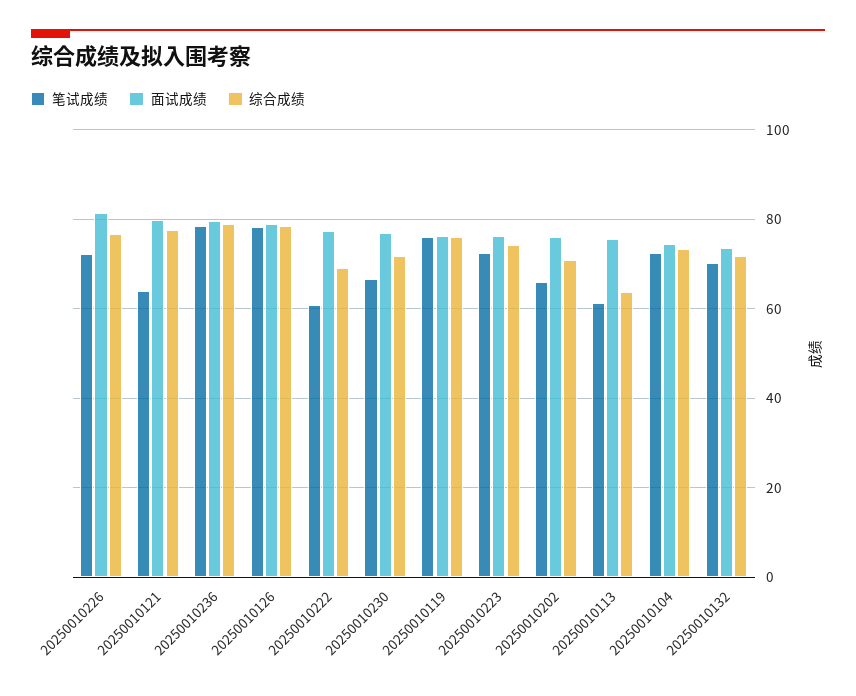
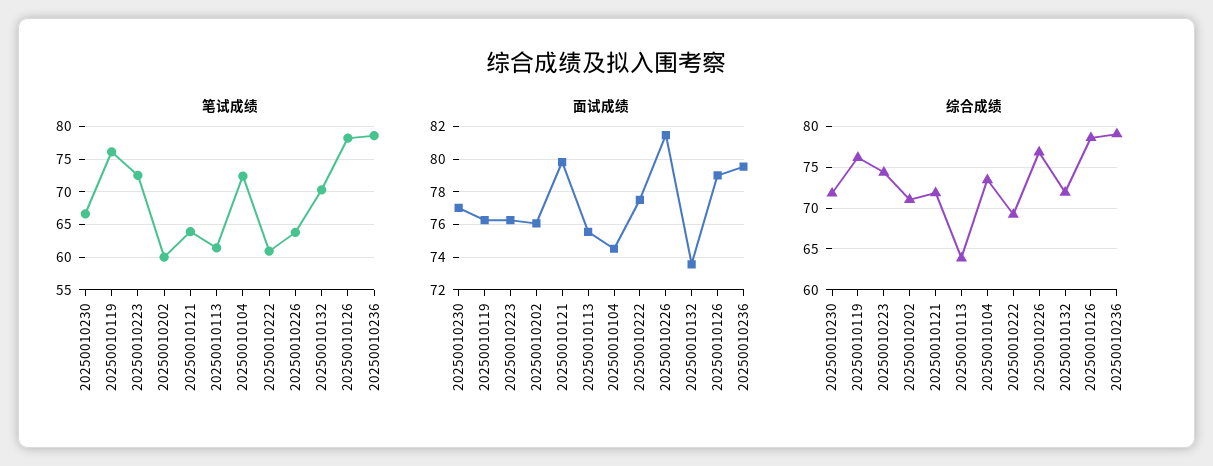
  {
    "笔试成绩": {
-     "20250010226": 72,
+     "20250010226": 64,
      "20250010121": 64,
      "20250010236": 79,
      "20250010126": 78,
      "20250010222": 61,
      "20250010230": 67,
      "20250010119": 76,
      "20250010223": 73,
-     "20250010202": 66,
+     "20250010202": 60,
      "20250010113": 61,
      "20250010104": 72,
      "20250010132": 70
    },
    "面试成绩": {
      "20250010226": 81.5,
      "20250010121": 80,
      "20250010236": 79.5,
      "20250010126": 79,
      "20250010222": 77.5,
      "20250010230": 77,
      "20250010119": 76.5,
      "20250010223": 76.5,
      "20250010202": 76,
      "20250010113": 75.5,
      "20250010104": 74.5,
      "20250010132": 73.5
    },
    "综合成绩": {
      "20250010226": 77,
-     "20250010121": 78,
+     "20250010121": 72,
      "20250010236": 79,
      "20250010126": 79,
      "20250010222": 69,
      "20250010230": 72,
      "20250010119": 76,
      "20250010223": 74,
      "20250010202": 71,
      "20250010113": 64,
      "20250010104": 73,
      "20250010132": 72
    }
  }

